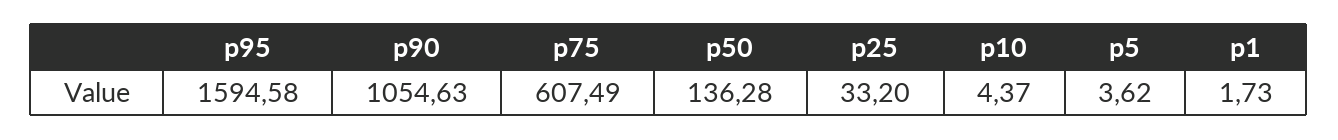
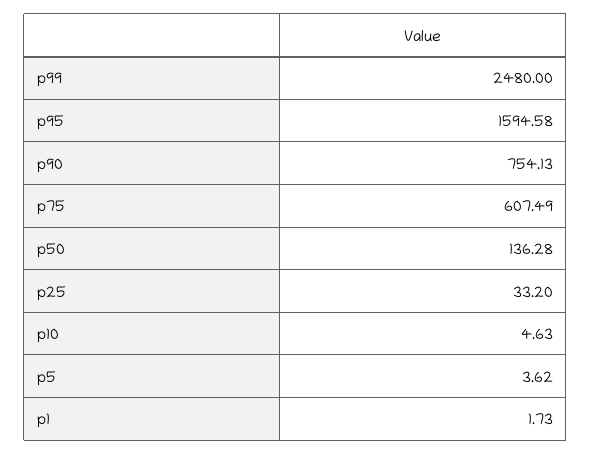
  {
    "p95": 1594.58,
-   "p90": 1054.63,
+   "p90": 754.13,
    "p75": 607.49,
    "p50": 136.28,
    "p25": 33.2,
-   "p10": 4.37,
+   "p10": 4.63,
    "p5": 3.62,
-   "p1": 1.73
+   "p1": 1.73,
+   "p99": 2480
  }

